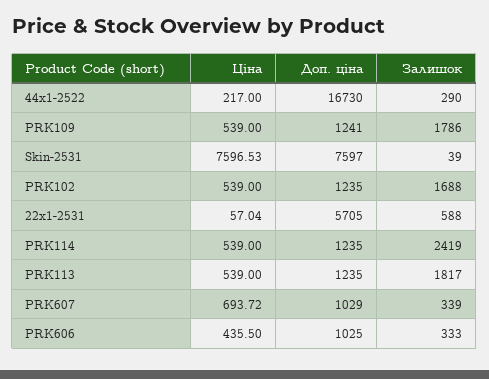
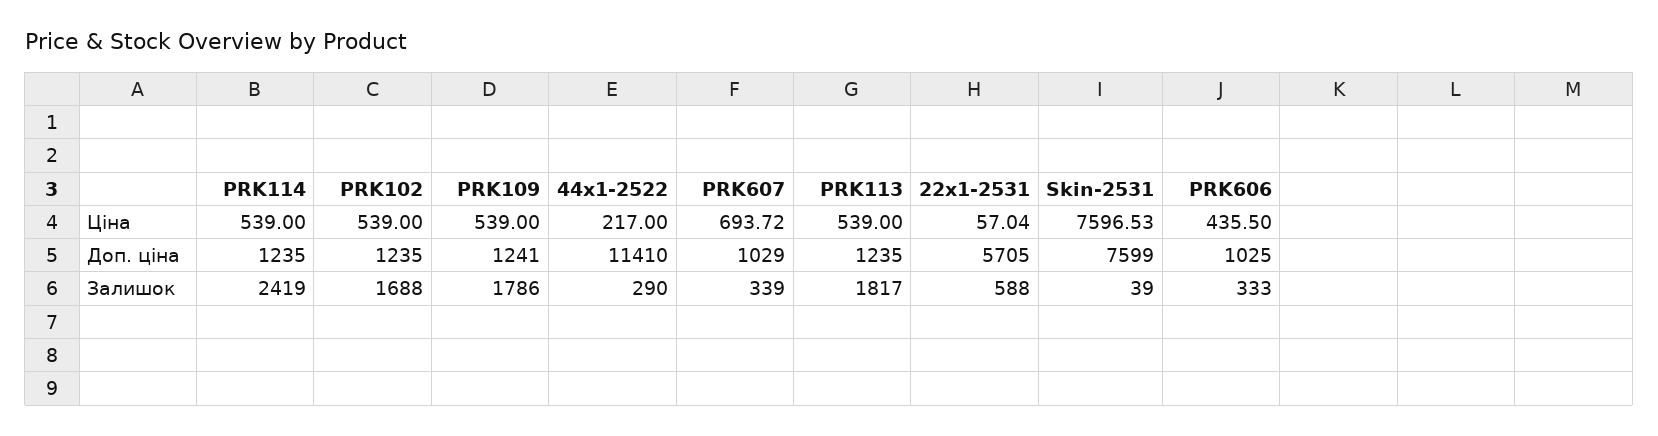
  {
    "Ціна": {
      "44x1-2522": 217,
      "PRK109": 539,
      "Skin-2531": 7596.53,
      "PRK102": 539,
      "22x1-2531": 57.04,
      "PRK114": 539,
      "PRK113": 539,
      "PRK607": 693.72,
      "PRK606": 435.5
    },
    "Доп. ціна": {
-     "44x1-2522": 16730,
+     "44x1-2522": 11410,
      "PRK109": 1241,
-     "Skin-2531": 7597,
+     "Skin-2531": 7599,
      "PRK102": 1235,
      "22x1-2531": 5705,
      "PRK114": 1235,
      "PRK113": 1235,
      "PRK607": 1029,
      "PRK606": 1025
    },
    "Залишок": {
      "44x1-2522": 290,
      "PRK109": 1786,
      "Skin-2531": 39,
      "PRK102": 1688,
      "22x1-2531": 588,
      "PRK114": 2419,
      "PRK113": 1817,
      "PRK607": 339,
      "PRK606": 333
    }
  }

